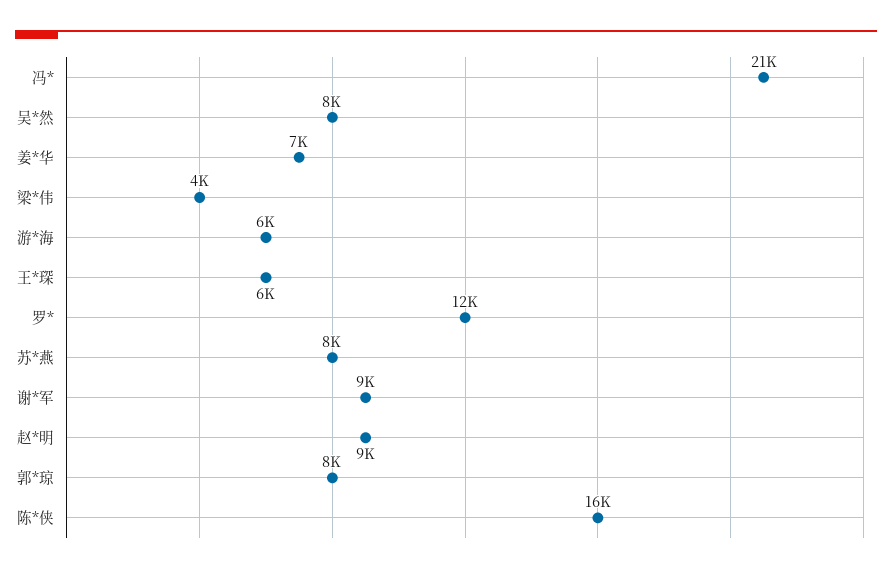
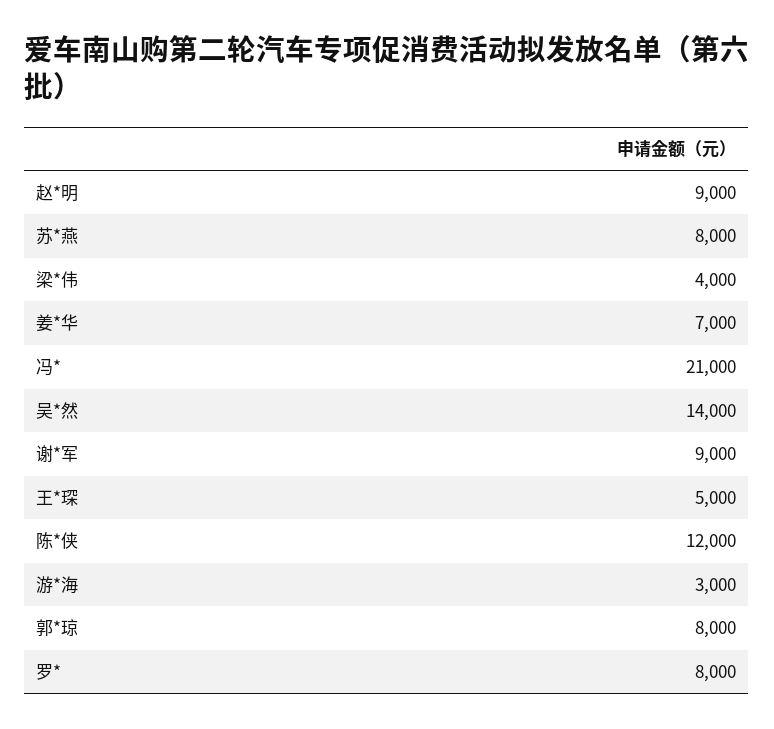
  {
    "冯*": 21000,
-   "吴*然": 8000,
+   "吴*然": 14000,
    "姜*华": 7000,
    "梁*伟": 4000,
-   "游*海": 6000,
+   "游*海": 3000,
-   "王*琛": 6000,
+   "王*琛": 5000,
-   "罗*": 12000,
+   "罗*": 8000,
    "苏*燕": 8000,
    "谢*军": 9000,
    "赵*明": 9000,
    "郭*琼": 8000,
-   "陈*侠": 16000
+   "陈*侠": 12000
  }

